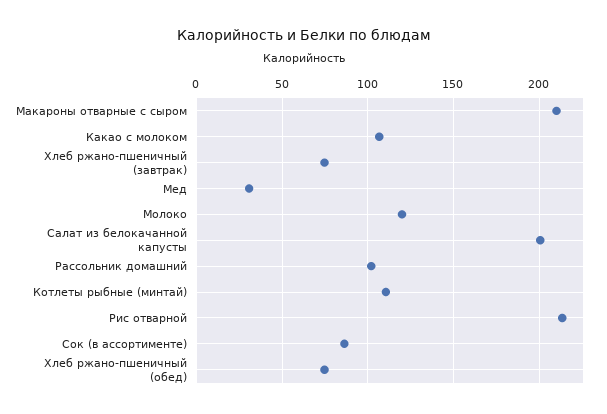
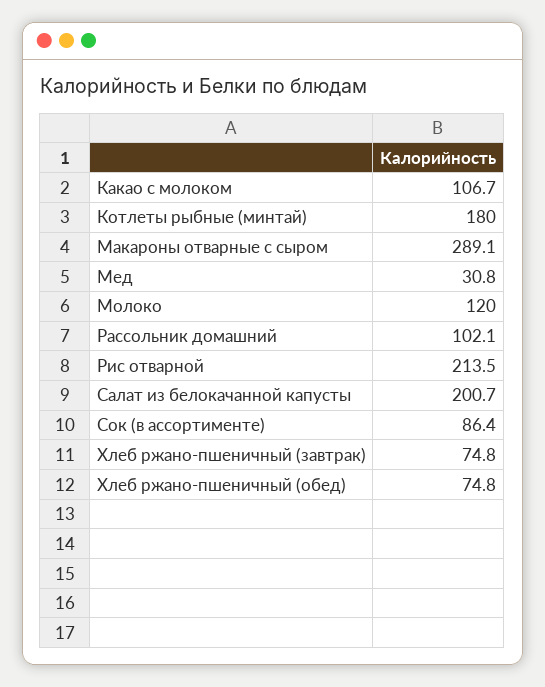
  {
-   "Макароны отварные с сыром": 210,
+   "Макароны отварные с сыром": 289.1,
    "Какао с молоком": 106.7,
    "Хлеб ржано-пшеничный (завтрак)": 74.8,
    "Мед": 30.8,
    "Молоко": 120,
    "Салат из белокачанной капусты": 200.7,
    "Рассольник домашний": 102.1,
-   "Котлеты рыбные (минтай)": 110,
+   "Котлеты рыбные (минтай)": 180,
    "Рис отварной": 213.5,
    "Сок (в ассортименте)": 86.4,
    "Хлеб ржано-пшеничный (обед)": 74.8
  }

